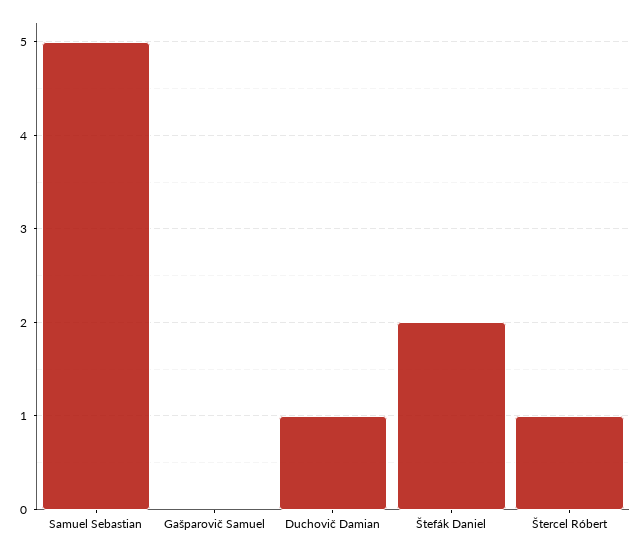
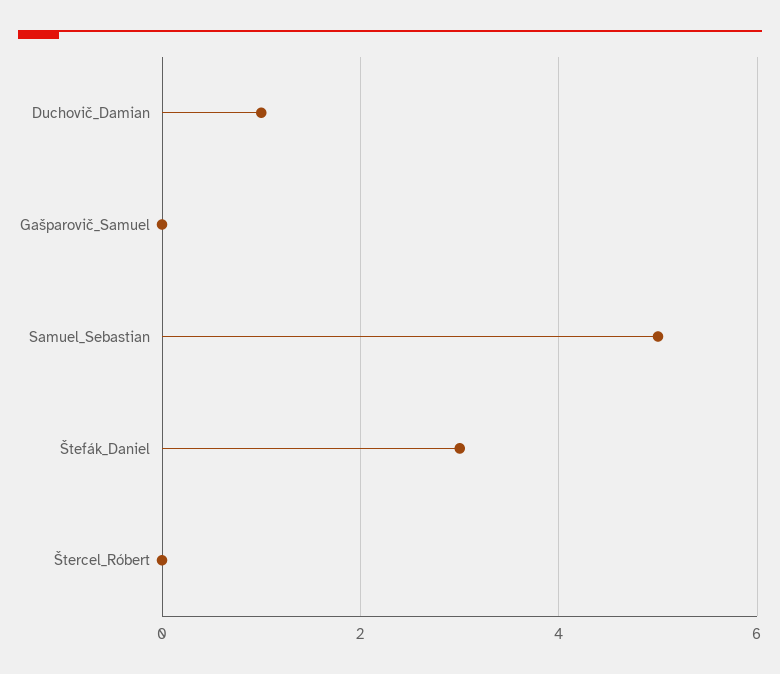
  {
    "Samuel Sebastian": 5,
    "Gašparovič Samuel": 0,
    "Duchovič Damian": 1,
-   "Štefák Daniel": 2,
+   "Štefák Daniel": 3,
-   "Štercel Róbert": 1
+   "Štercel Róbert": 0
  }

